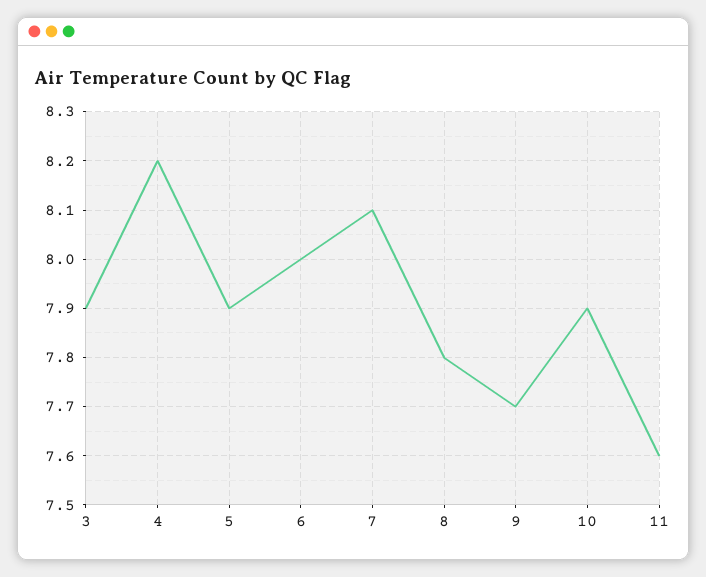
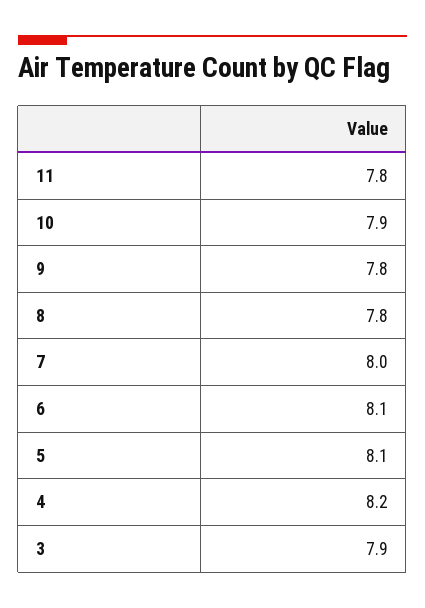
  {
    "3": 7.9,
    "4": 8.2,
-   "5": 7.9,
+   "5": 8.1,
-   "6": 8,
+   "6": 8.1,
-   "7": 8.1,
+   "7": 8,
    "8": 7.8,
-   "9": 7.7,
+   "9": 7.8,
    "10": 7.9,
-   "11": 7.6
+   "11": 7.8
  }

